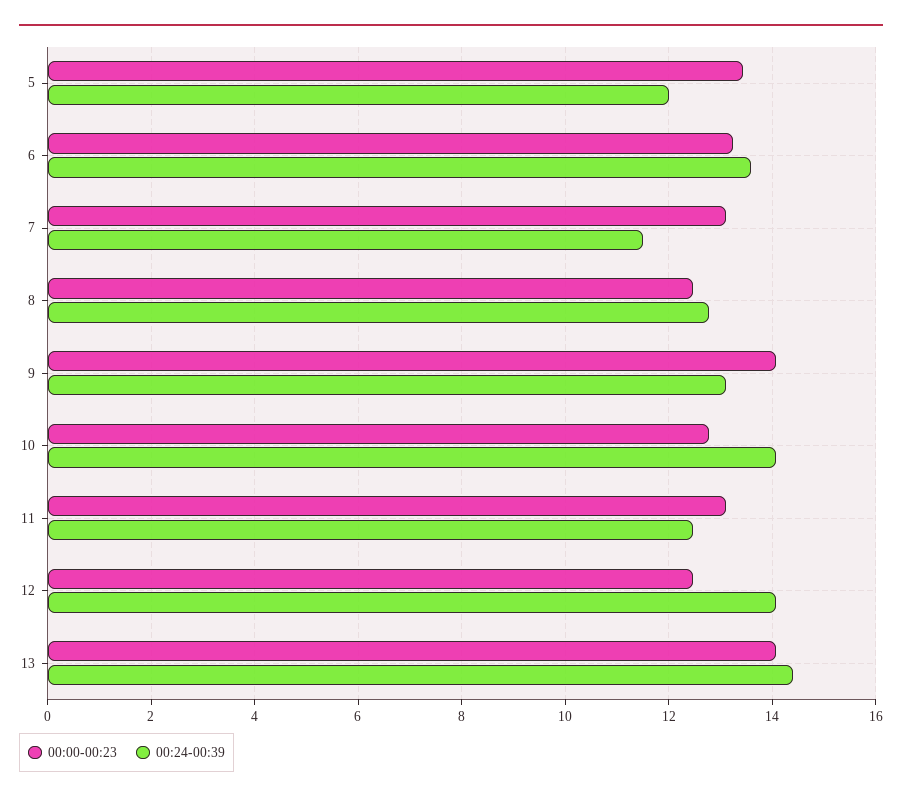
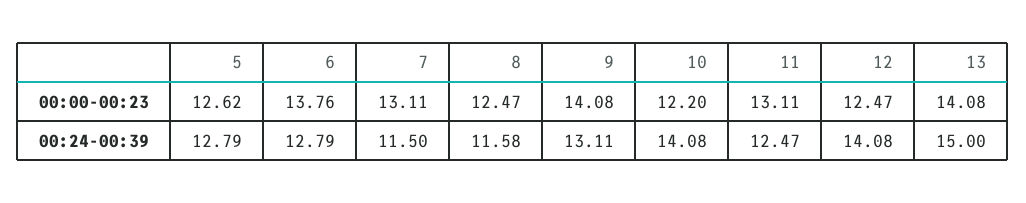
  {
    "00:00-00:23": {
-     "5": 13.4,
+     "5": 12.62,
-     "6": 13.2,
+     "6": 13.76,
      "7": 13.11,
      "8": 12.47,
      "9": 14.08,
-     "10": 12.8,
+     "10": 12.2,
      "11": 13.11,
      "12": 12.47,
      "13": 14.08
    },
    "00:24-00:39": {
-     "5": 12,
+     "5": 12.79,
-     "6": 13.6,
+     "6": 12.79,
      "7": 11.5,
-     "8": 12.8,
+     "8": 11.58,
      "9": 13.11,
      "10": 14.08,
      "11": 12.47,
      "12": 14.08,
-     "13": 14.4
+     "13": 15
    }
  }

